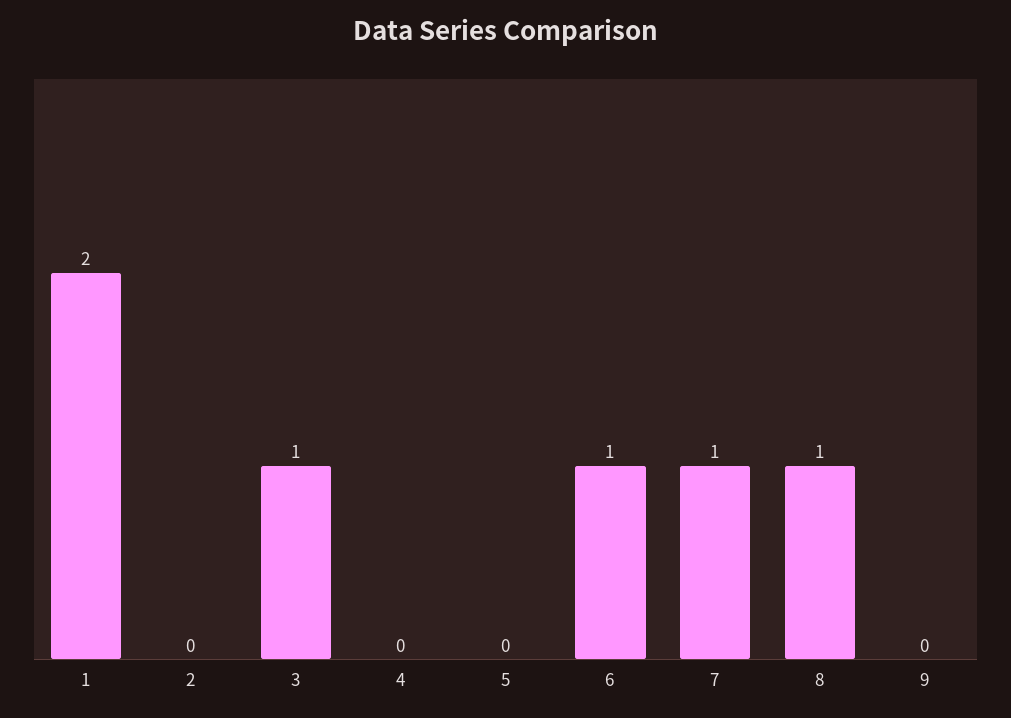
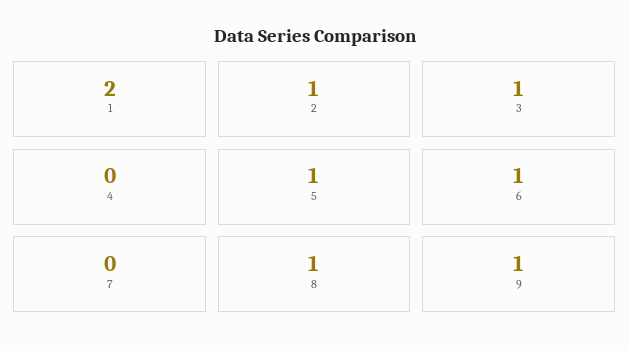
  {
    "1": 2,
-   "2": 0,
+   "2": 1,
    "3": 1,
    "4": 0,
-   "5": 0,
+   "5": 1,
    "6": 1,
-   "7": 1,
+   "7": 0,
    "8": 1,
-   "9": 0
+   "9": 1
  }

